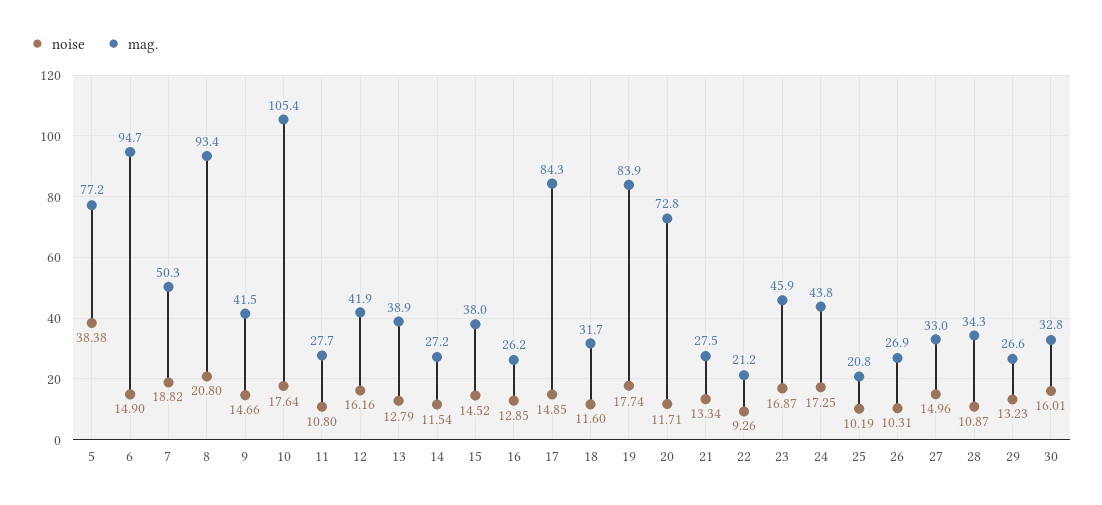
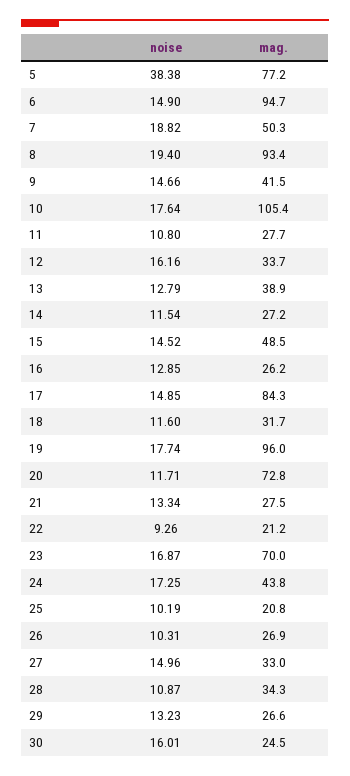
  {
    "noise": {
      "5": 38.38,
      "6": 14.9,
      "7": 18.82,
-     "8": 20.8,
+     "8": 19.4,
      "9": 14.66,
      "10": 17.64,
      "11": 10.8,
      "12": 16.16,
      "13": 12.79,
      "14": 11.54,
      "15": 14.52,
      "16": 12.85,
      "17": 14.85,
      "18": 11.6,
      "19": 17.74,
      "20": 11.71,
      "21": 13.34,
      "22": 9.26,
      "23": 16.87,
      "24": 17.25,
      "25": 10.19,
      "26": 10.31,
      "27": 14.96,
      "28": 10.87,
      "29": 13.23,
      "30": 16.01
    },
    "mag.": {
      "5": 77.2,
      "6": 94.7,
      "7": 50.3,
      "8": 93.4,
      "9": 41.5,
      "10": 105.4,
      "11": 27.7,
-     "12": 41.9,
+     "12": 33.7,
      "13": 38.9,
      "14": 27.2,
-     "15": 38,
+     "15": 48.5,
      "16": 26.2,
      "17": 84.3,
      "18": 31.7,
-     "19": 83.9,
+     "19": 96,
      "20": 72.8,
      "21": 27.5,
      "22": 21.2,
-     "23": 45.9,
+     "23": 70,
      "24": 43.8,
      "25": 20.8,
      "26": 26.9,
      "27": 33,
      "28": 34.3,
      "29": 26.6,
-     "30": 32.8
+     "30": 24.5
    }
  }

